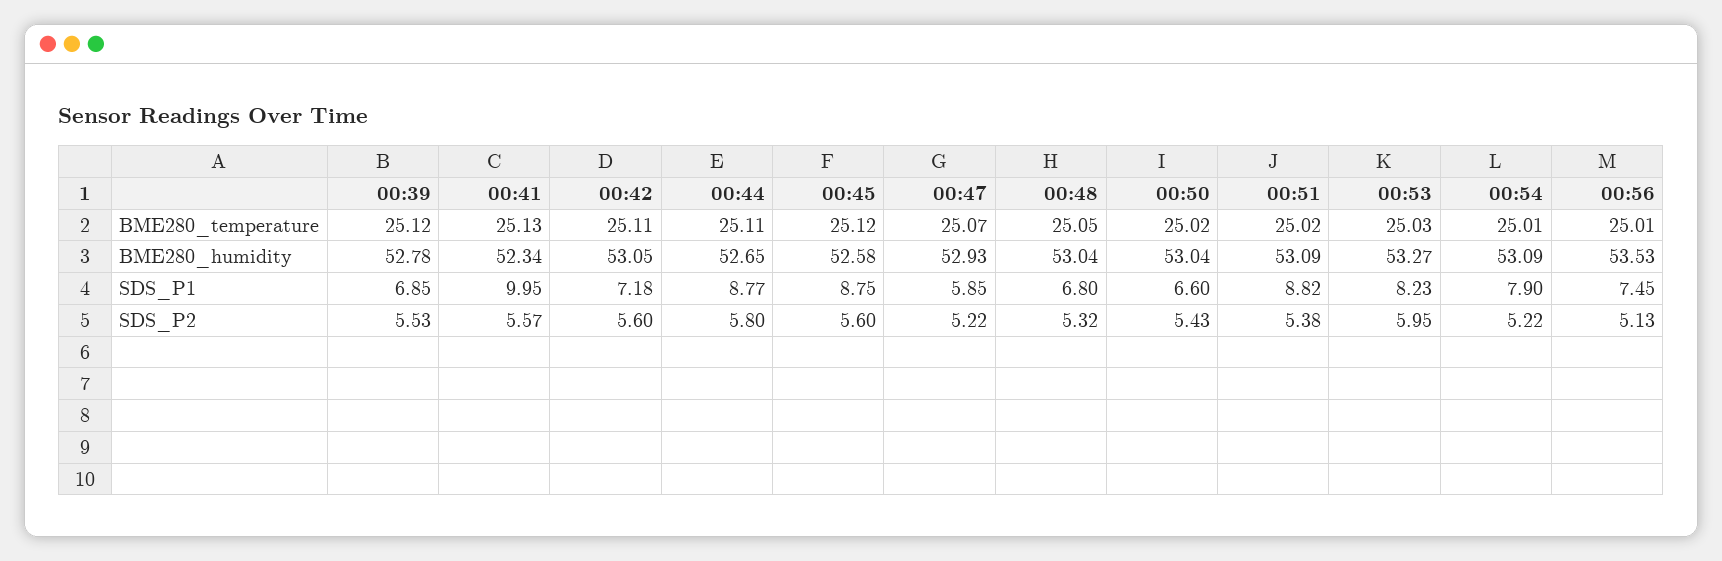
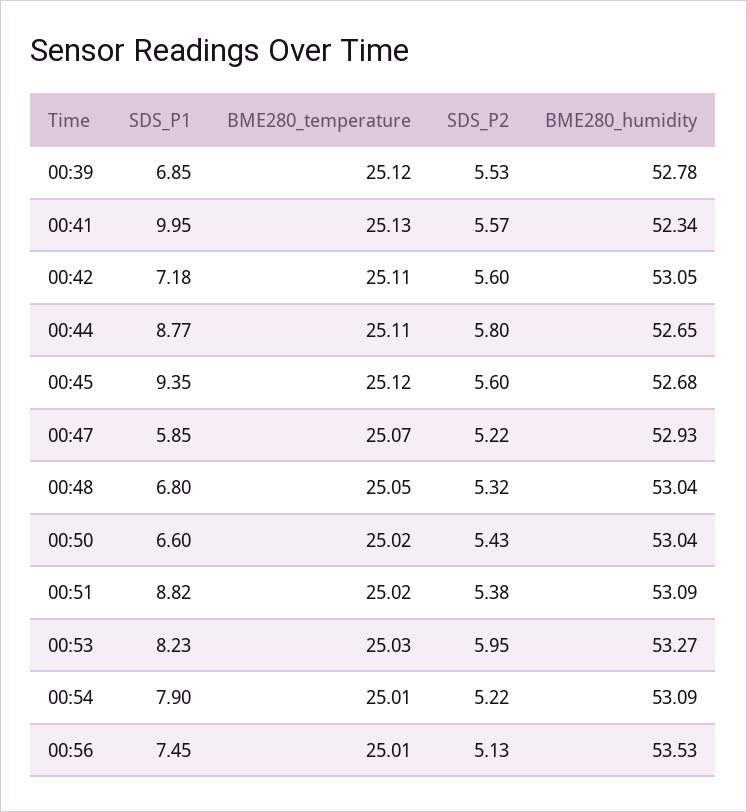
  {
    "00:39": {
      "BME280_temperature": 25.12,
      "BME280_humidity": 52.78,
      "SDS_P1": 6.85,
      "SDS_P2": 5.53
    },
    "00:41": {
      "BME280_temperature": 25.13,
      "BME280_humidity": 52.34,
      "SDS_P1": 9.95,
      "SDS_P2": 5.57
    },
    "00:42": {
      "BME280_temperature": 25.11,
      "BME280_humidity": 53.05,
      "SDS_P1": 7.18,
      "SDS_P2": 5.6
    },
    "00:44": {
      "BME280_temperature": 25.11,
      "BME280_humidity": 52.65,
      "SDS_P1": 8.77,
      "SDS_P2": 5.8
    },
    "00:45": {
      "BME280_temperature": 25.12,
-     "BME280_humidity": 52.58,
+     "BME280_humidity": 52.68,
-     "SDS_P1": 8.75,
+     "SDS_P1": 9.35,
      "SDS_P2": 5.6
    },
    "00:47": {
      "BME280_temperature": 25.07,
      "BME280_humidity": 52.93,
      "SDS_P1": 5.85,
      "SDS_P2": 5.22
    },
    "00:48": {
      "BME280_temperature": 25.05,
      "BME280_humidity": 53.04,
      "SDS_P1": 6.8,
      "SDS_P2": 5.32
    },
    "00:50": {
      "BME280_temperature": 25.02,
      "BME280_humidity": 53.04,
      "SDS_P1": 6.6,
      "SDS_P2": 5.43
    },
    "00:51": {
      "BME280_temperature": 25.02,
      "BME280_humidity": 53.09,
      "SDS_P1": 8.82,
      "SDS_P2": 5.38
    },
    "00:53": {
      "BME280_temperature": 25.03,
      "BME280_humidity": 53.27,
      "SDS_P1": 8.23,
      "SDS_P2": 5.95
    },
    "00:54": {
      "BME280_temperature": 25.01,
      "BME280_humidity": 53.09,
      "SDS_P1": 7.9,
      "SDS_P2": 5.22
    },
    "00:56": {
      "BME280_temperature": 25.01,
      "BME280_humidity": 53.53,
      "SDS_P1": 7.45,
      "SDS_P2": 5.13
    }
  }

